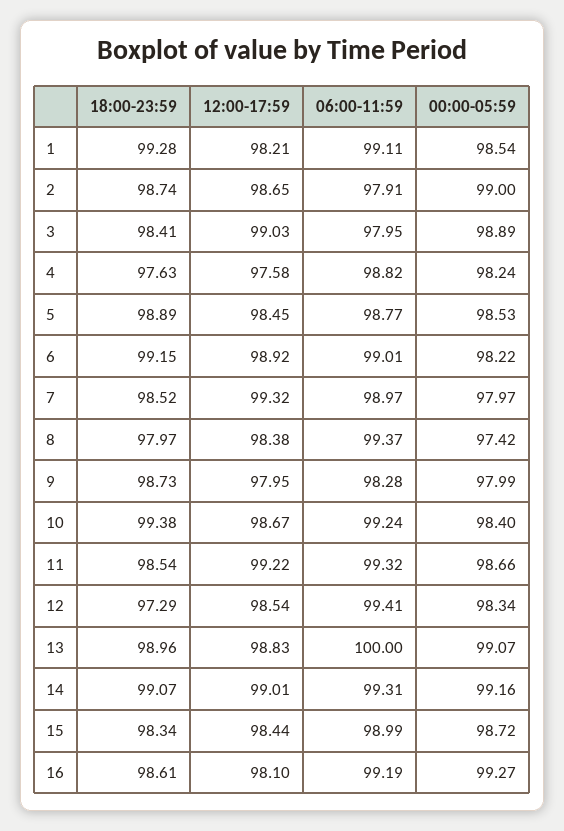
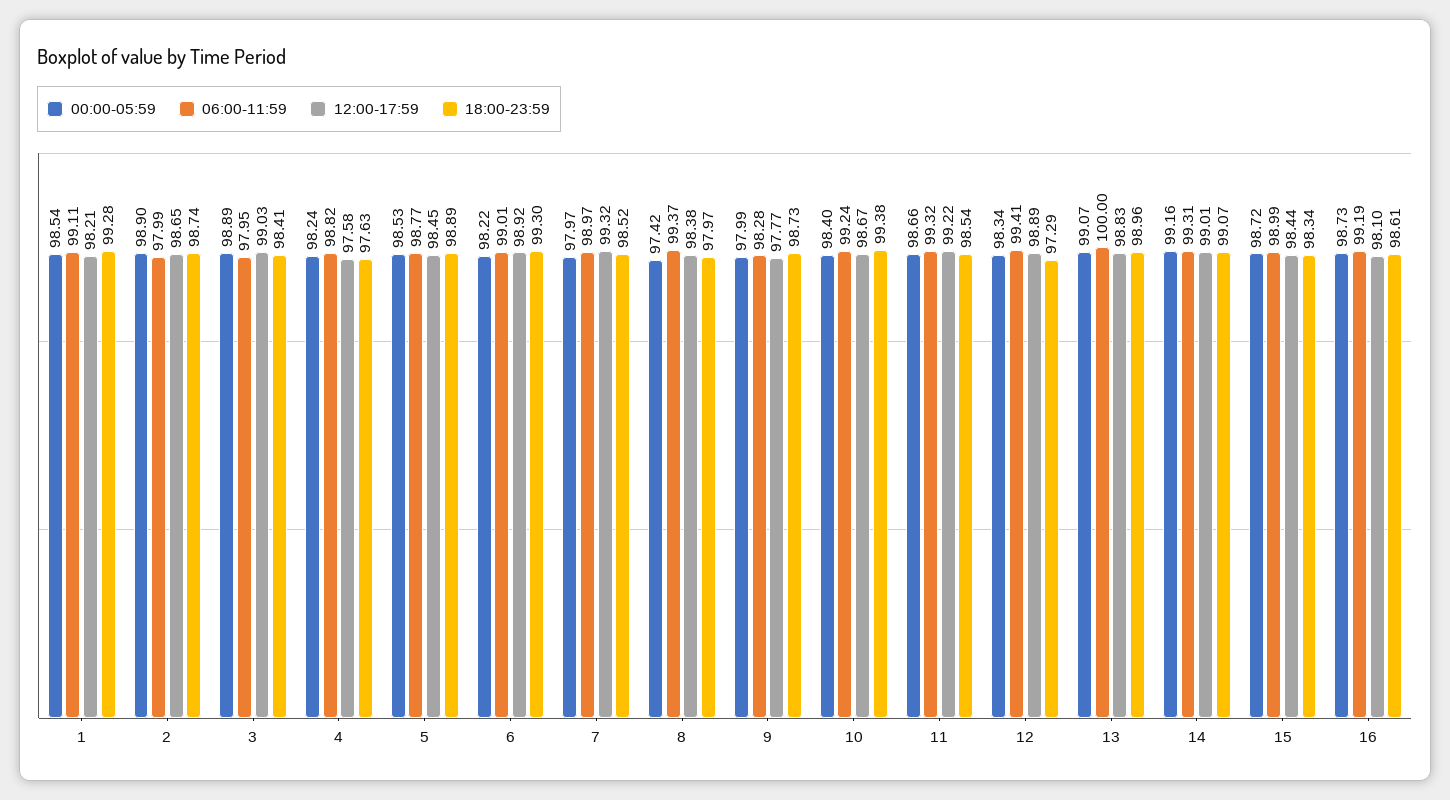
  {
    "18:00-23:59": {
      "1": 99.28,
      "2": 98.74,
      "3": 98.41,
      "4": 97.63,
      "5": 98.89,
-     "6": 99.15,
+     "6": 99.3,
      "7": 98.52,
      "8": 97.97,
      "9": 98.73,
      "10": 99.38,
      "11": 98.54,
      "12": 97.29,
      "13": 98.96,
      "14": 99.07,
      "15": 98.34,
      "16": 98.61
    },
    "12:00-17:59": {
      "1": 98.21,
      "2": 98.65,
      "3": 99.03,
      "4": 97.58,
      "5": 98.45,
      "6": 98.92,
      "7": 99.32,
      "8": 98.38,
-     "9": 97.95,
+     "9": 97.77,
      "10": 98.67,
      "11": 99.22,
-     "12": 98.54,
+     "12": 98.89,
      "13": 98.83,
      "14": 99.01,
      "15": 98.44,
      "16": 98.1
    },
    "06:00-11:59": {
      "1": 99.11,
-     "2": 97.91,
+     "2": 97.99,
      "3": 97.95,
      "4": 98.82,
      "5": 98.77,
      "6": 99.01,
      "7": 98.97,
      "8": 99.37,
      "9": 98.28,
      "10": 99.24,
      "11": 99.32,
      "12": 99.41,
      "13": 100,
      "14": 99.31,
      "15": 98.99,
      "16": 99.19
    },
    "00:00-05:59": {
      "1": 98.54,
-     "2": 99,
+     "2": 98.9,
      "3": 98.89,
      "4": 98.24,
      "5": 98.53,
      "6": 98.22,
      "7": 97.97,
      "8": 97.42,
      "9": 97.99,
      "10": 98.4,
      "11": 98.66,
      "12": 98.34,
      "13": 99.07,
      "14": 99.16,
      "15": 98.72,
-     "16": 99.27
+     "16": 98.73
    }
  }

